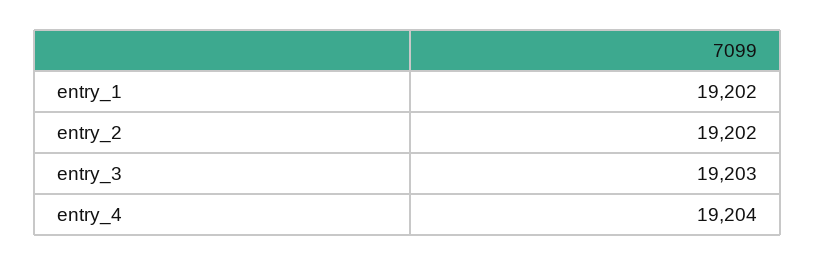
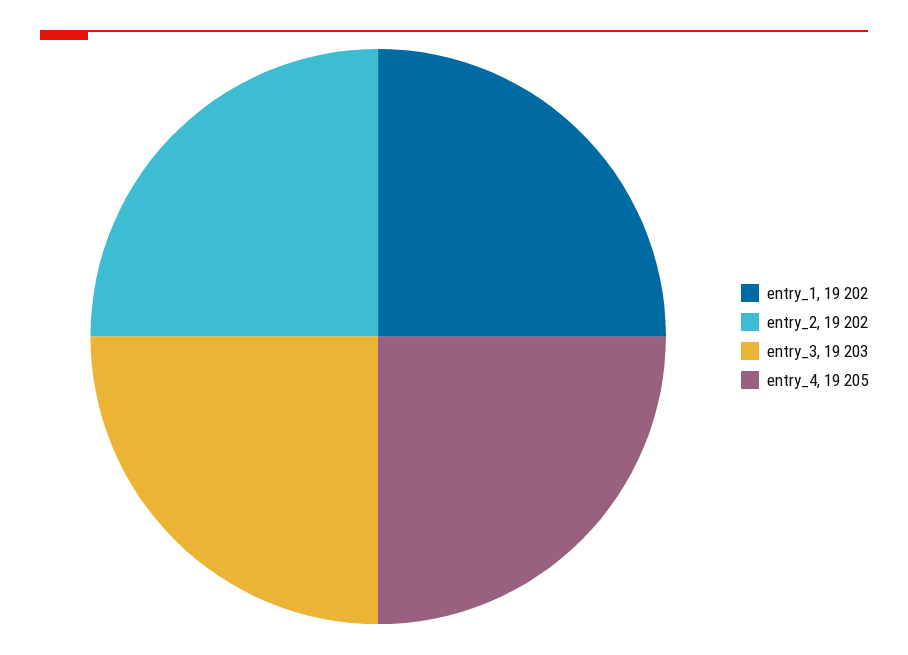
  {
    "entry_1": 19202,
    "entry_2": 19202,
    "entry_3": 19203,
-   "entry_4": 19204
+   "entry_4": 19205
  }

